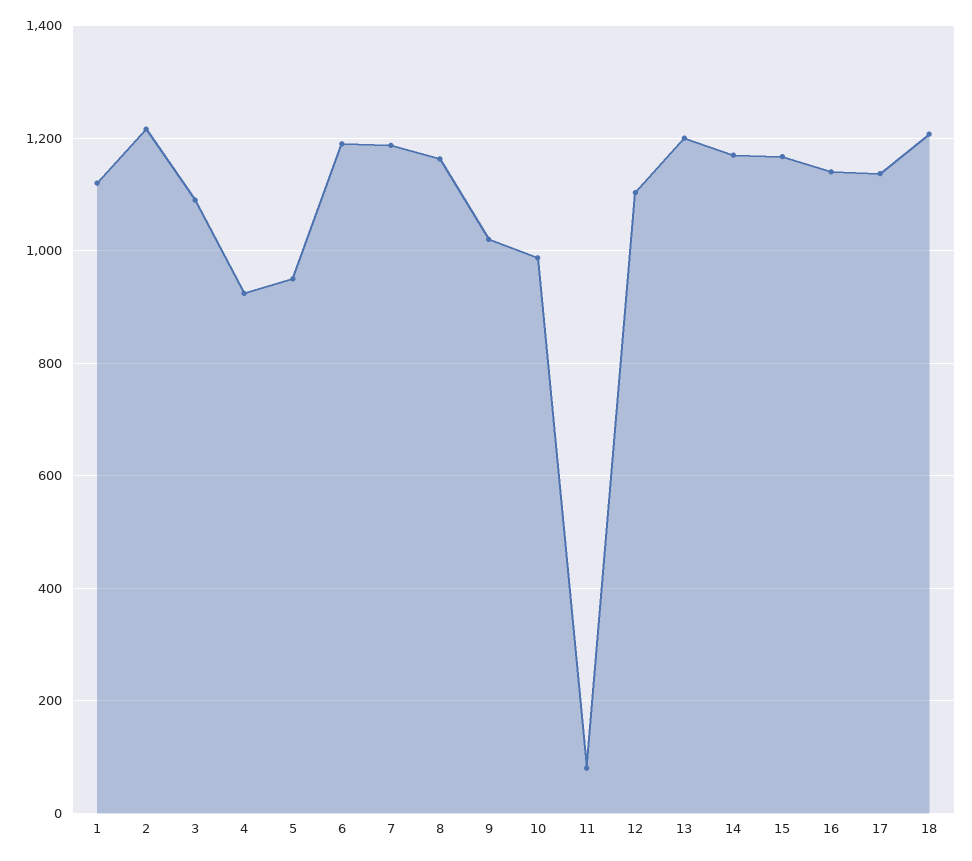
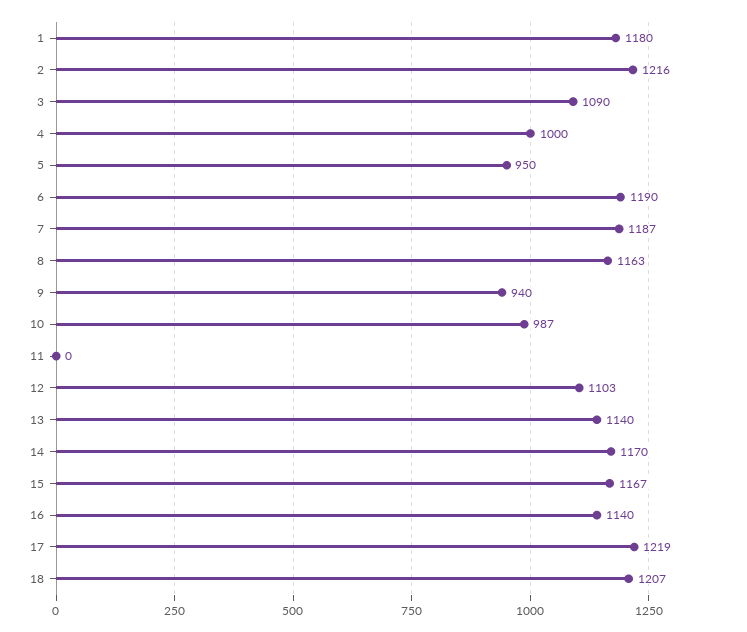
  {
-   "1": 1120,
+   "1": 1180,
    "2": 1216,
    "3": 1090,
-   "4": 920,
+   "4": 1000,
    "5": 950,
    "6": 1190,
    "7": 1187,
    "8": 1163,
-   "9": 1020,
+   "9": 940,
    "10": 987,
-   "11": 80,
+   "11": 0,
    "12": 1103,
-   "13": 1200,
+   "13": 1140,
    "14": 1170,
    "15": 1167,
    "16": 1140,
-   "17": 1140,
+   "17": 1219,
    "18": 1207
  }

